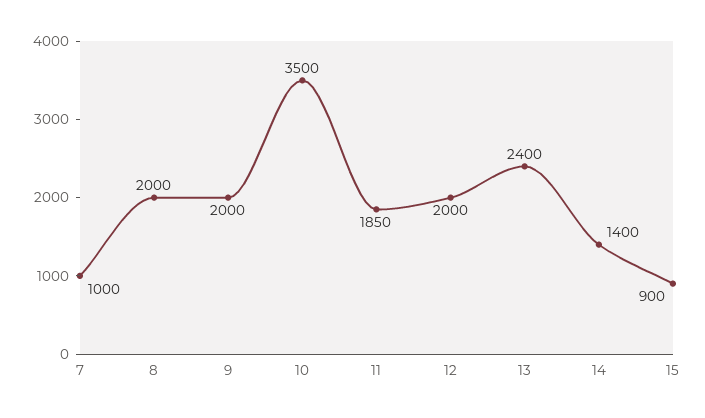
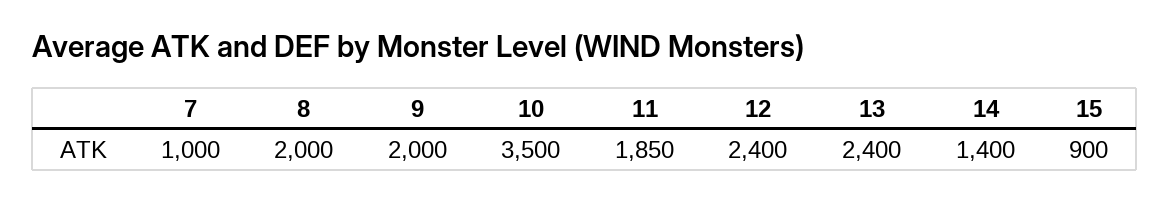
  {
    "7": 1000,
    "8": 2000,
    "9": 2000,
    "10": 3500,
    "11": 1850,
-   "12": 2000,
+   "12": 2400,
    "13": 2400,
    "14": 1400,
    "15": 900
  }

